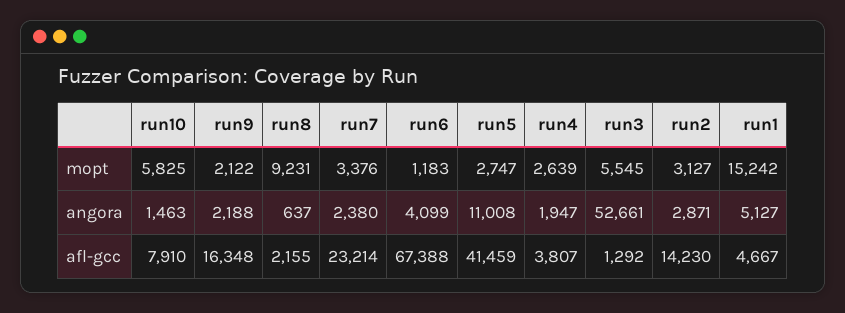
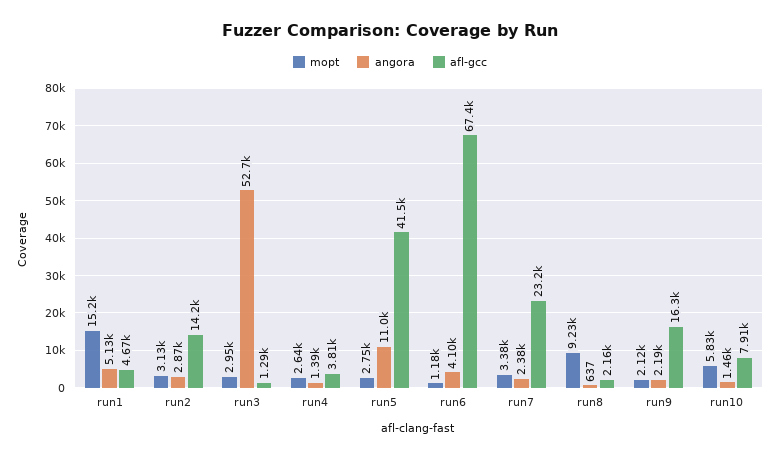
  {
    "mopt": {
      "run10": 5825,
      "run9": 2122,
      "run8": 9231,
      "run7": 3376,
      "run6": 1183,
      "run5": 2747,
      "run4": 2639,
-     "run3": 5545,
+     "run3": 2950,
      "run2": 3127,
      "run1": 15242
    },
    "angora": {
      "run10": 1463,
      "run9": 2188,
      "run8": 637,
      "run7": 2380,
      "run6": 4099,
      "run5": 11008,
-     "run4": 1947,
+     "run4": 1390,
      "run3": 52661,
      "run2": 2871,
      "run1": 5127
    },
    "afl-gcc": {
      "run10": 7910,
      "run9": 16348,
      "run8": 2155,
      "run7": 23214,
      "run6": 67388,
      "run5": 41459,
      "run4": 3807,
      "run3": 1292,
      "run2": 14230,
      "run1": 4667
    }
  }

